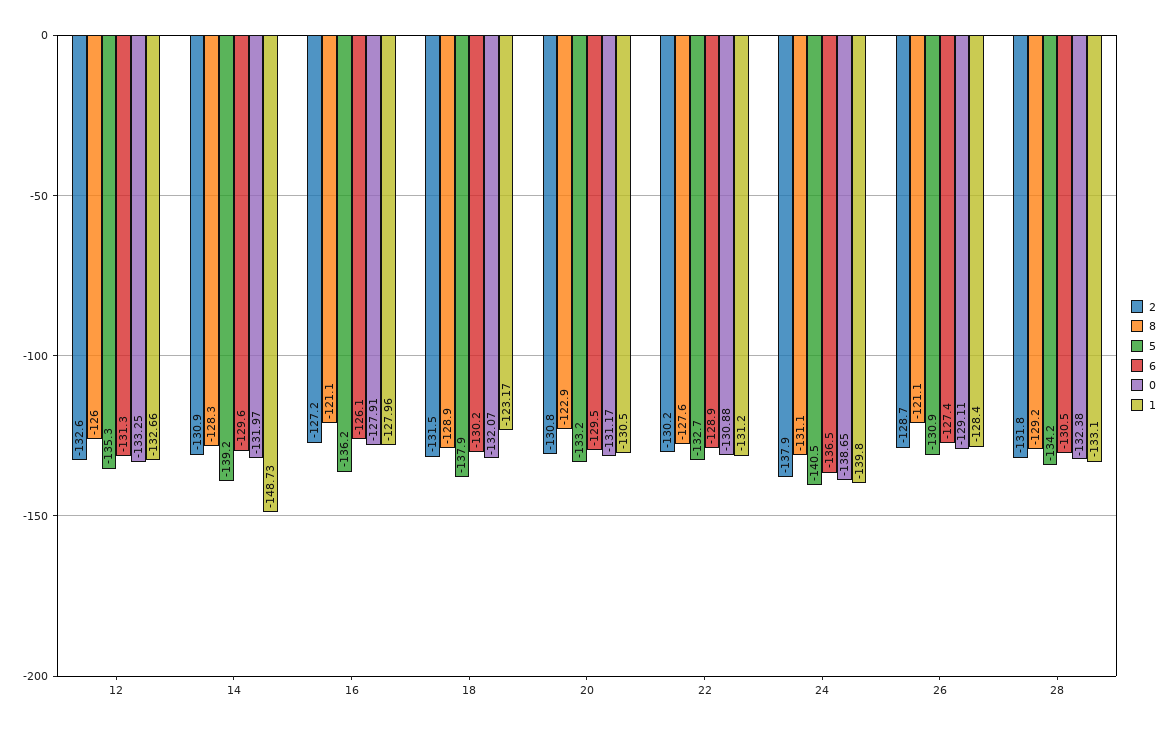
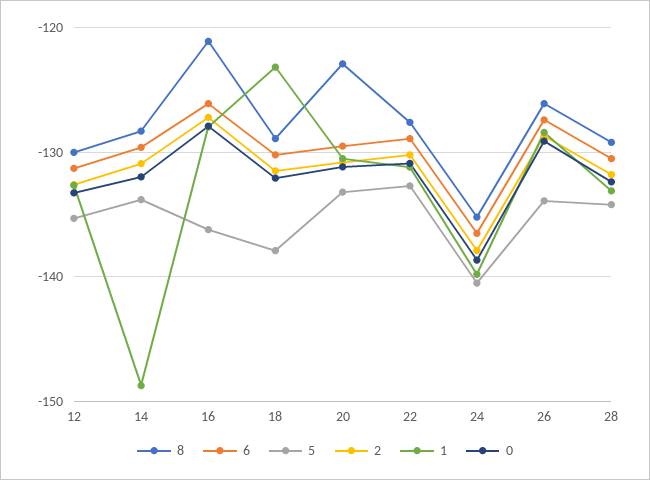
  {
    "2": {
      "12": -132.6,
      "14": -130.9,
      "16": -127.2,
      "18": -131.5,
      "20": -130.8,
      "22": -130.2,
      "24": -137.9,
      "26": -128.7,
      "28": -131.8
    },
    "8": {
-     "12": -126,
+     "12": -130,
      "14": -128.3,
      "16": -121.1,
      "18": -128.9,
      "20": -122.9,
      "22": -127.6,
-     "24": -131.1,
+     "24": -135,
-     "26": -121.1,
+     "26": -126,
      "28": -129.2
    },
    "5": {
      "12": -135.3,
-     "14": -139.2,
+     "14": -134,
      "16": -136.2,
      "18": -137.9,
      "20": -133.2,
      "22": -132.7,
      "24": -140.5,
-     "26": -130.9,
+     "26": -134,
      "28": -134.2
    },
    "6": {
      "12": -131.3,
      "14": -129.6,
      "16": -126.1,
      "18": -130.2,
      "20": -129.5,
      "22": -128.9,
      "24": -136.5,
      "26": -127.4,
      "28": -130.5
    },
    "0": {
      "12": -133.25,
      "14": -131.97,
      "16": -127.91,
      "18": -132.07,
      "20": -131.17,
      "22": -130.88,
      "24": -138.65,
      "26": -129.11,
      "28": -132.38
    },
    "1": {
      "12": -132.66,
      "14": -148.73,
      "16": -127.96,
      "18": -123.17,
      "20": -130.5,
      "22": -131.2,
      "24": -139.8,
      "26": -128.4,
      "28": -133.1
    }
  }

